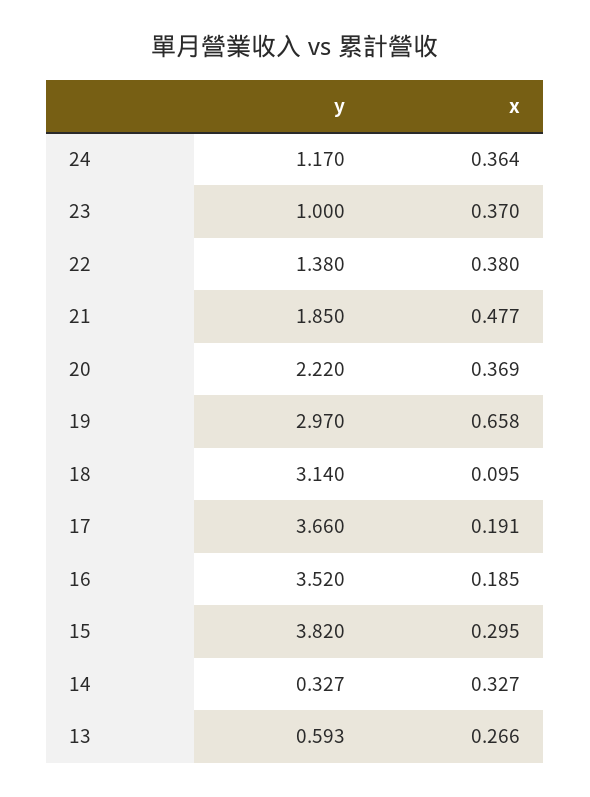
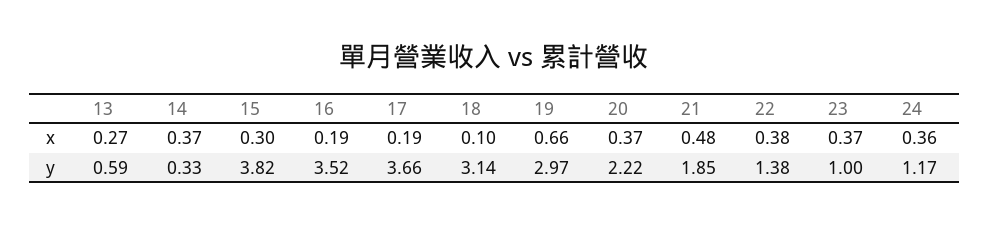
  {
    "y": {
      "24": 1.17,
      "23": 1,
      "22": 1.38,
      "21": 1.85,
      "20": 2.22,
      "19": 2.97,
      "18": 3.14,
      "17": 3.66,
      "16": 3.52,
      "15": 3.82,
      "14": 0.327,
      "13": 0.593
    },
    "x": {
      "24": 0.364,
      "23": 0.37,
      "22": 0.38,
      "21": 0.477,
      "20": 0.369,
      "19": 0.658,
      "18": 0.095,
      "17": 0.191,
      "16": 0.185,
      "15": 0.295,
-     "14": 0.327,
+     "14": 0.37,
      "13": 0.266
    }
  }

